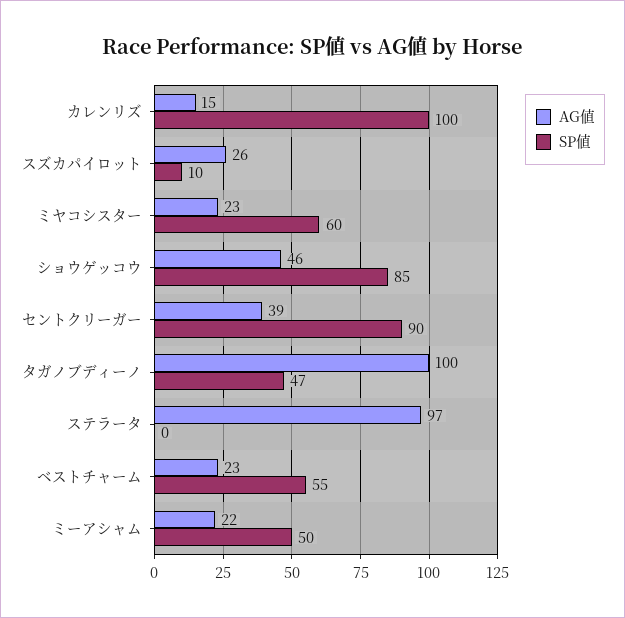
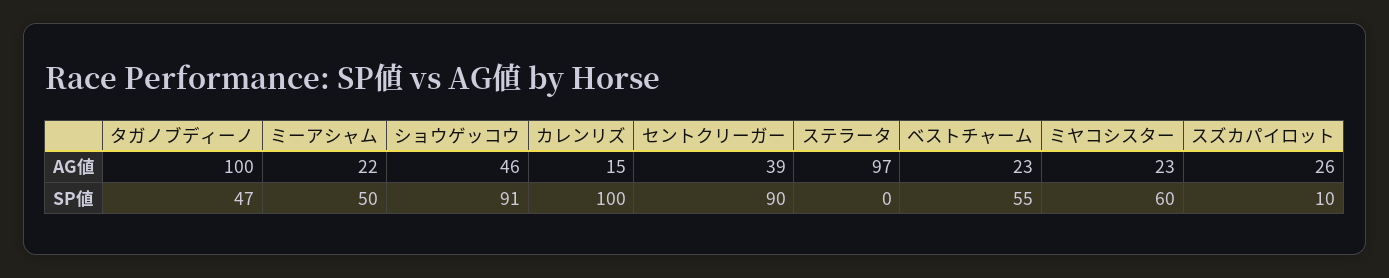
  {
    "AG値": {
      "カレンリズ": 15,
      "スズカパイロット": 26,
      "ミヤコシスター": 23,
      "ショウゲッコウ": 46,
      "セントクリーガー": 39,
      "タガノブディーノ": 100,
      "ステラータ": 97,
      "ベストチャーム": 23,
      "ミーアシャム": 22
    },
    "SP値": {
      "カレンリズ": 100,
      "スズカパイロット": 10,
      "ミヤコシスター": 60,
-     "ショウゲッコウ": 85,
+     "ショウゲッコウ": 91,
      "セントクリーガー": 90,
      "タガノブディーノ": 47,
      "ステラータ": 0,
      "ベストチャーム": 55,
      "ミーアシャム": 50
    }
  }

